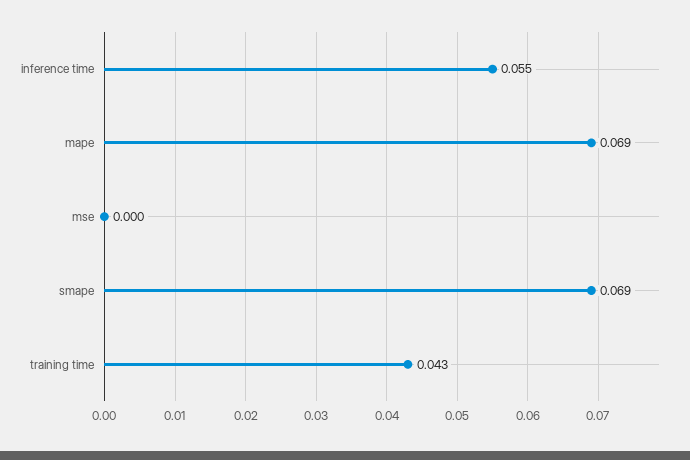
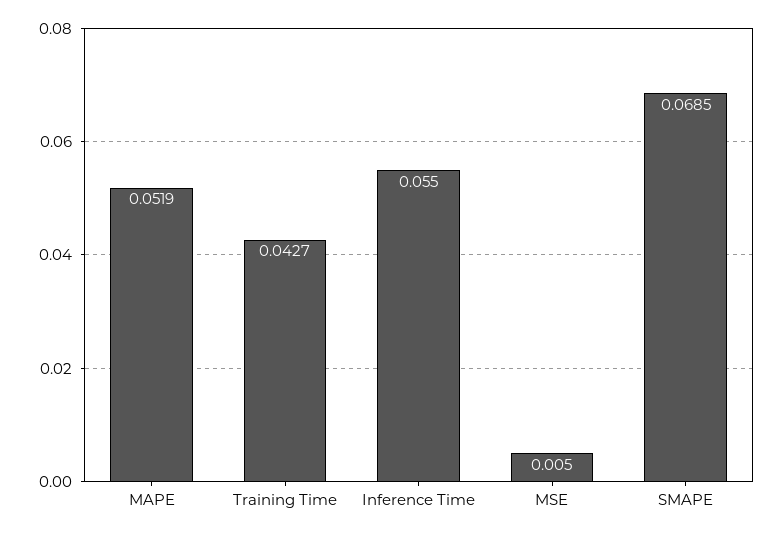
  {
    "inference time": 0.055,
-   "mape": 0.069,
+   "mape": 0.0519,
-   "mse": 0,
+   "mse": 0.005,
    "smape": 0.0685,
    "training time": 0.0427
  }

